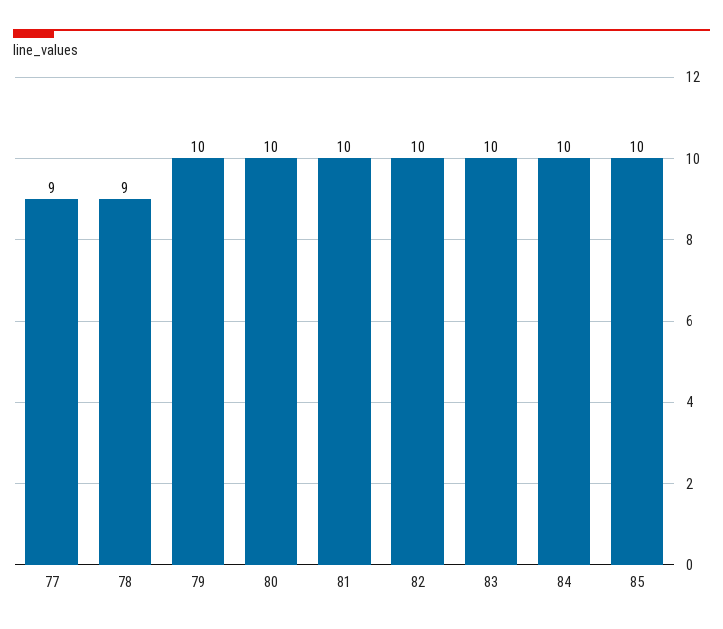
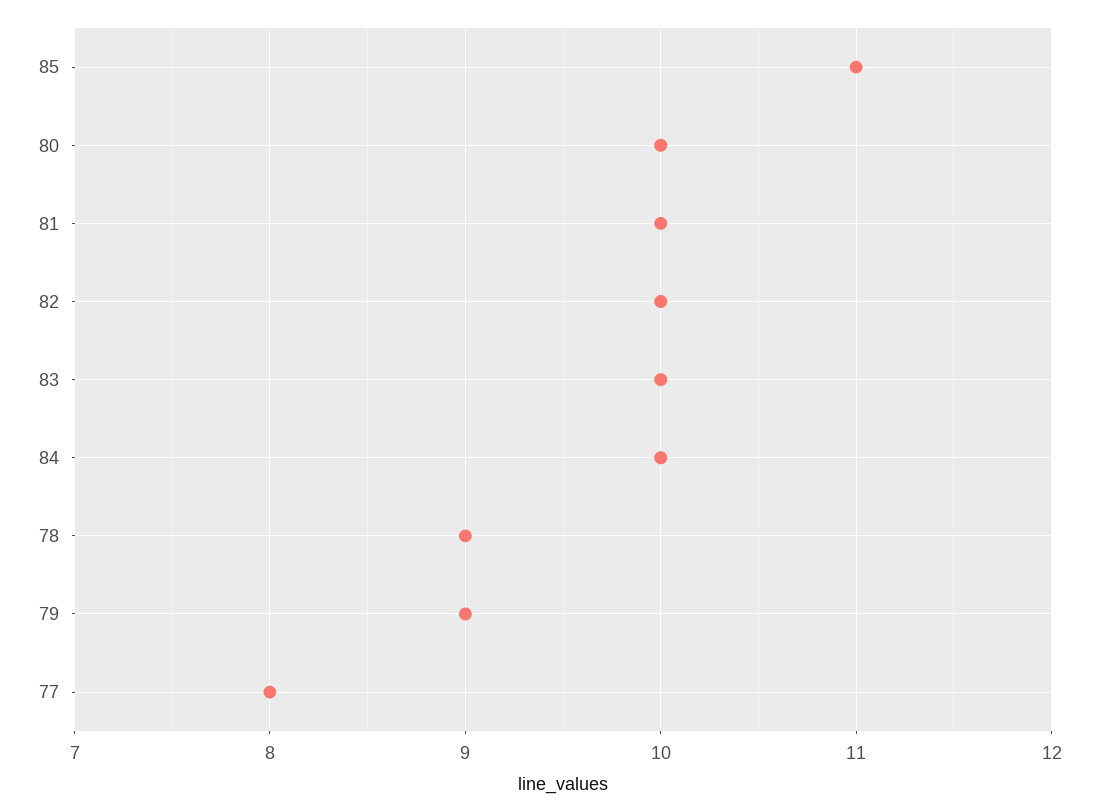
  {
-   "77": 9,
+   "77": 8,
    "78": 9,
-   "79": 10,
+   "79": 9,
    "80": 10,
    "81": 10,
    "82": 10,
    "83": 10,
    "84": 10,
-   "85": 10
+   "85": 11
  }

